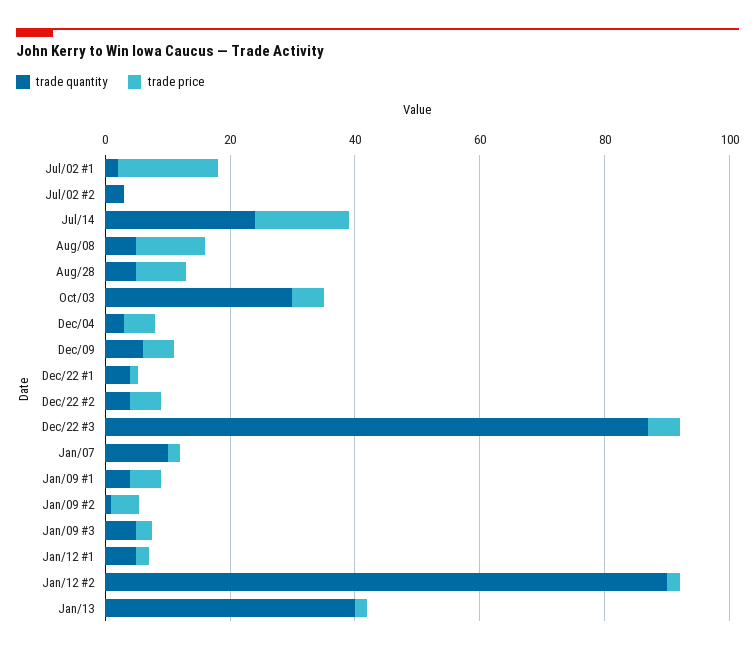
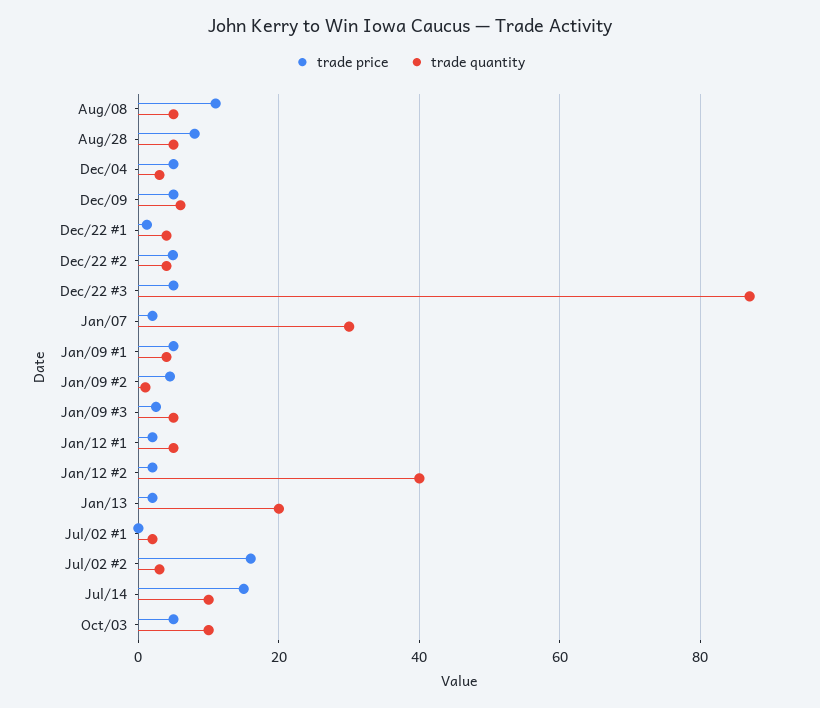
  {
    "trade quantity": {
      "Jul/02 #1": 2,
      "Jul/02 #2": 4,
-     "Jul/14": 25,
+     "Jul/14": 10,
      "Aug/08": 6,
      "Aug/28": 6,
-     "Oct/03": 30,
+     "Oct/03": 10,
      "Dec/04": 4,
      "Dec/09": 6,
      "Dec/22 #1": 4,
      "Dec/22 #2": 4,
      "Dec/22 #3": 88,
-     "Jan/07": 10,
+     "Jan/07": 30,
      "Jan/09 #1": 4,
      "Jan/09 #2": 2,
      "Jan/09 #3": 6,
      "Jan/12 #1": 6,
-     "Jan/12 #2": 90,
+     "Jan/12 #2": 40,
-     "Jan/13": 40
+     "Jan/13": 20
    },
    "trade price": {
-     "Jul/02 #1": 15,
+     "Jul/02 #1": 0,
-     "Jul/02 #2": 0,
+     "Jul/02 #2": 16,
      "Jul/14": 16,
      "Aug/08": 12,
      "Aug/28": 8,
      "Oct/03": 6,
      "Dec/04": 6,
      "Dec/09": 6,
      "Dec/22 #1": 2,
      "Dec/22 #2": 4,
      "Dec/22 #3": 6,
      "Jan/07": 2,
      "Jan/09 #1": 6,
      "Jan/09 #2": 4,
      "Jan/09 #3": 2,
      "Jan/12 #1": 2,
      "Jan/12 #2": 2,
      "Jan/13": 2
    }
  }

